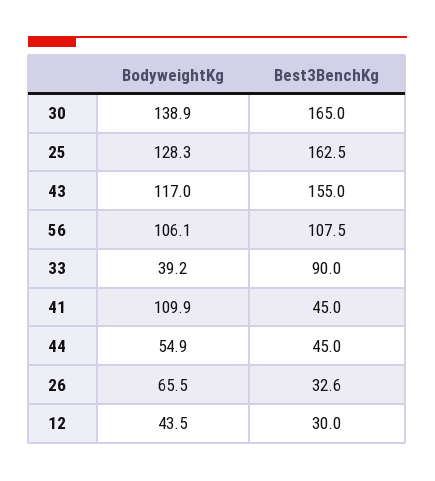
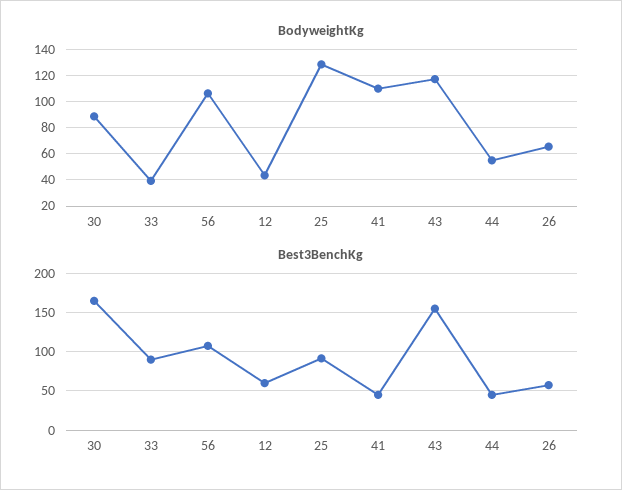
  {
    "BodyweightKg": {
-     "30": 138.9,
+     "30": 90,
      "25": 128.3,
      "43": 117,
      "56": 106.1,
      "33": 39.2,
      "41": 109.9,
      "44": 54.9,
      "26": 65.5,
      "12": 43.5
    },
    "Best3BenchKg": {
      "30": 165,
-     "25": 162.5,
+     "25": 90,
      "43": 155,
      "56": 107.5,
      "33": 90,
      "41": 45,
      "44": 45,
-     "26": 32.6,
+     "26": 60,
-     "12": 30
+     "12": 60
    }
  }

